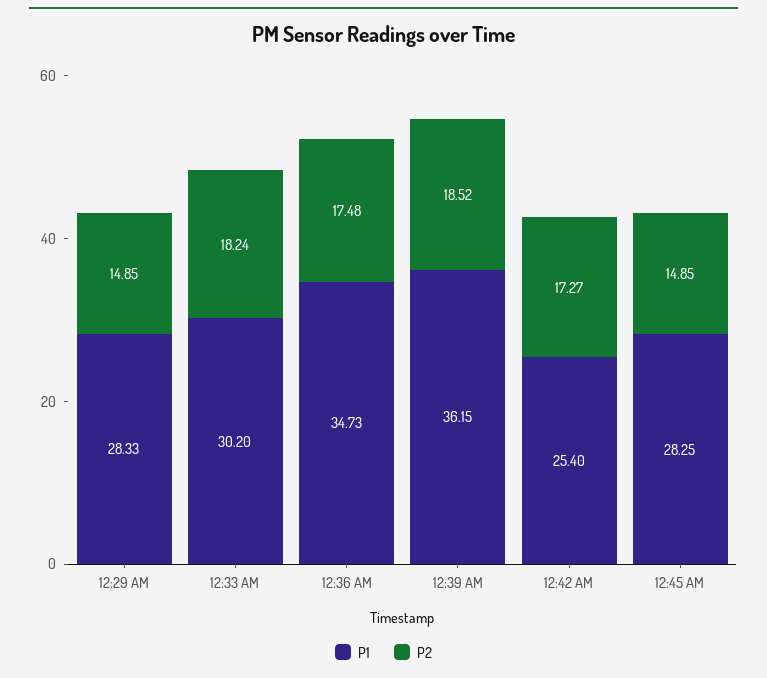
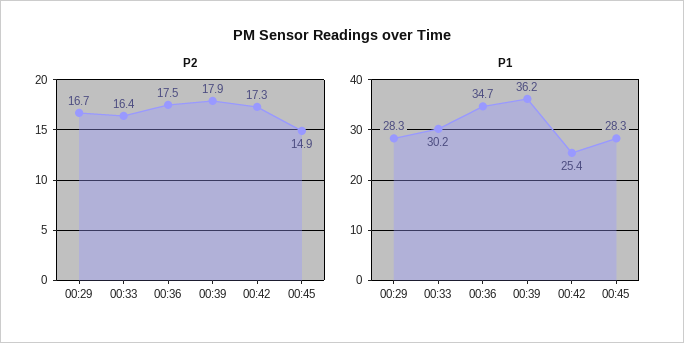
  {
    "P1": {
      "12:29 AM": 28.33,
      "12:33 AM": 30.2,
      "12:36 AM": 34.73,
      "12:39 AM": 36.15,
      "12:42 AM": 25.4,
      "12:45 AM": 28.25
    },
    "P2": {
-     "12:29 AM": 14.85,
+     "12:29 AM": 16.7,
-     "12:33 AM": 18.24,
+     "12:33 AM": 16.4,
      "12:36 AM": 17.48,
-     "12:39 AM": 18.52,
+     "12:39 AM": 17.9,
      "12:42 AM": 17.27,
      "12:45 AM": 14.85
    }
  }

